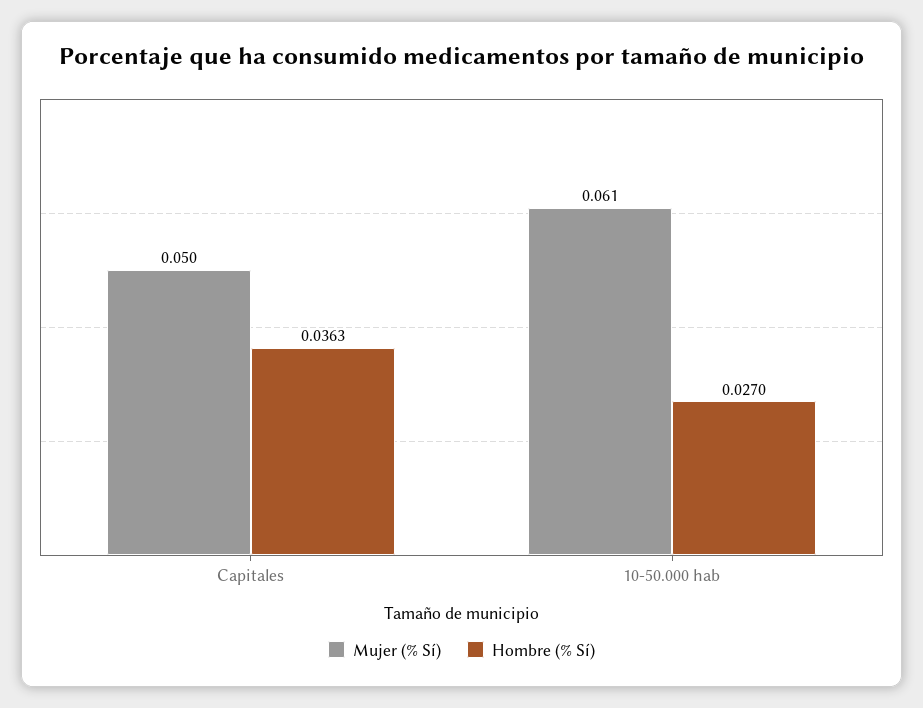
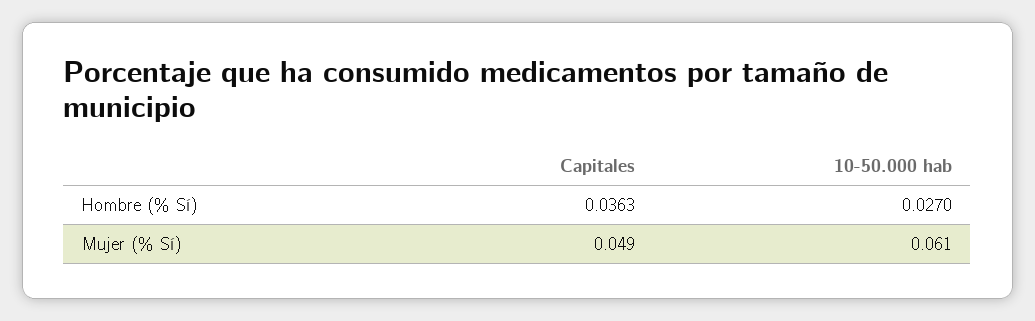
  {
    "Mujer (% Sí)": {
-     "Capitales": 0.05,
+     "Capitales": 0.049,
      "10-50.000 hab": 0.061
    },
    "Hombre (% Sí)": {
      "Capitales": 0.0363,
      "10-50.000 hab": 0.027
    }
  }

